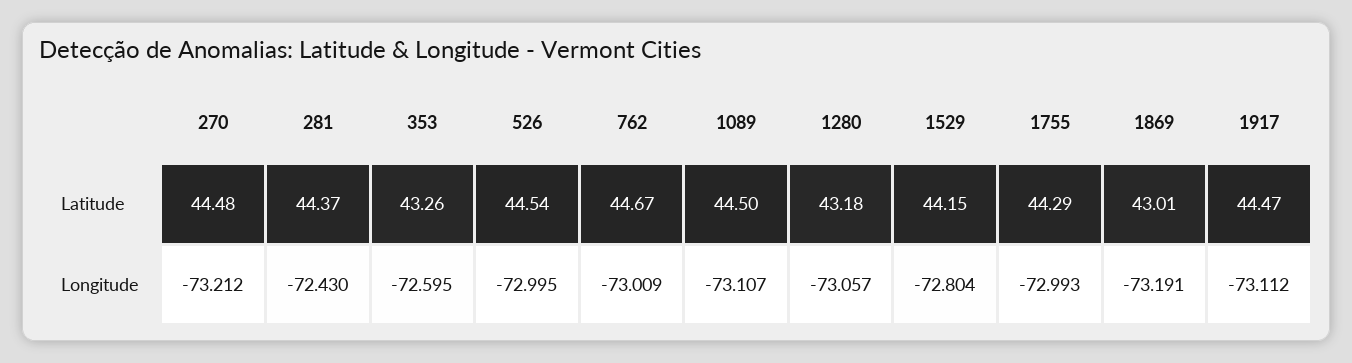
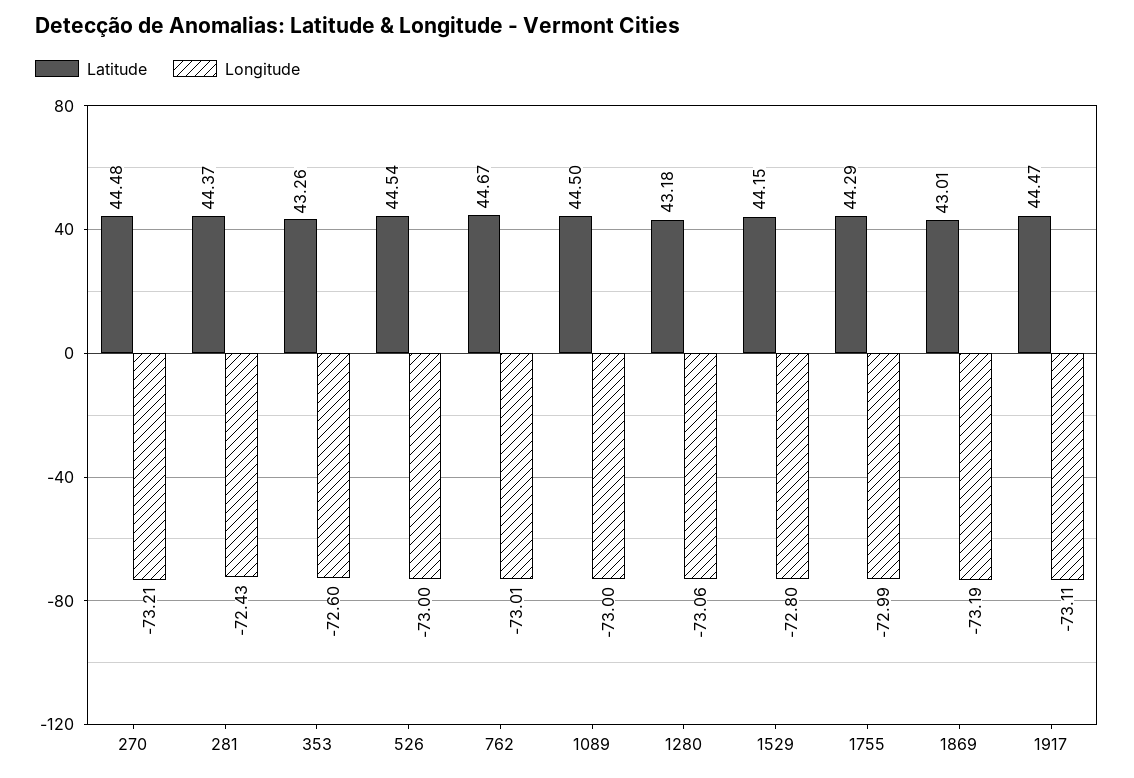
  {
    "Latitude": {
      "270": 44.48,
      "281": 44.37,
      "353": 43.26,
      "526": 44.54,
      "762": 44.67,
      "1089": 44.5,
      "1280": 43.18,
      "1529": 44.15,
      "1755": 44.29,
      "1869": 43.01,
      "1917": 44.47
    },
    "Longitude": {
      "270": -73.212,
      "281": -72.43,
      "353": -72.595,
      "526": -72.995,
      "762": -73.009,
-     "1089": -73.107,
+     "1089": -73,
      "1280": -73.057,
      "1529": -72.804,
      "1755": -72.993,
      "1869": -73.191,
      "1917": -73.112
    }
  }

